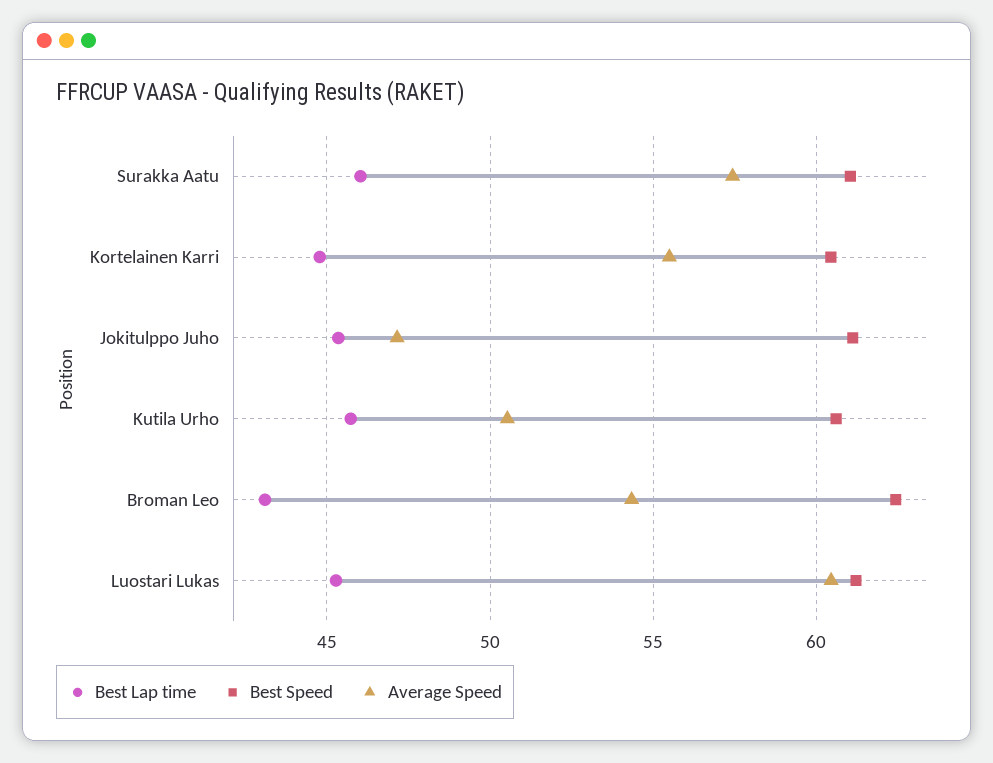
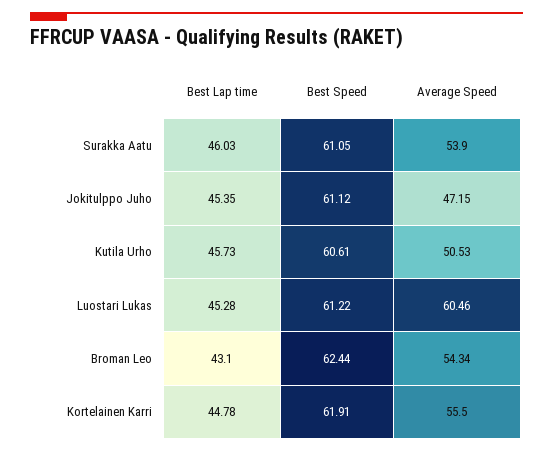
  {
    "Best Lap time": {
      "Surakka Aatu": 46.03,
      "Kortelainen Karri": 44.78,
      "Jokitulppo Juho": 45.35,
      "Kutila Urho": 45.73,
      "Broman Leo": 43.1,
      "Luostari Lukas": 45.28
    },
    "Best Speed": {
      "Surakka Aatu": 61.05,
-     "Kortelainen Karri": 60.5,
+     "Kortelainen Karri": 61.91,
      "Jokitulppo Juho": 61.12,
      "Kutila Urho": 60.61,
      "Broman Leo": 62.44,
      "Luostari Lukas": 61.22
    },
    "Average Speed": {
-     "Surakka Aatu": 57.5,
+     "Surakka Aatu": 53.9,
      "Kortelainen Karri": 55.5,
      "Jokitulppo Juho": 47.15,
      "Kutila Urho": 50.53,
      "Broman Leo": 54.34,
      "Luostari Lukas": 60.46
    }
  }

